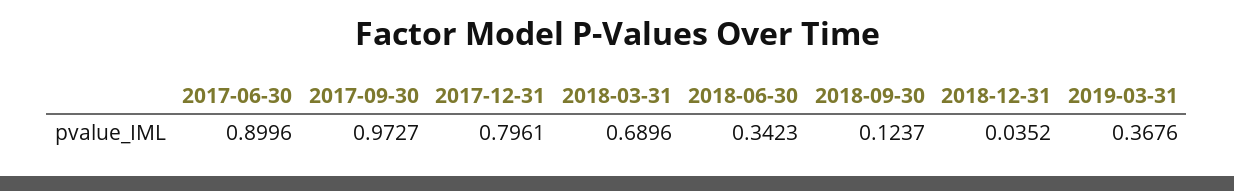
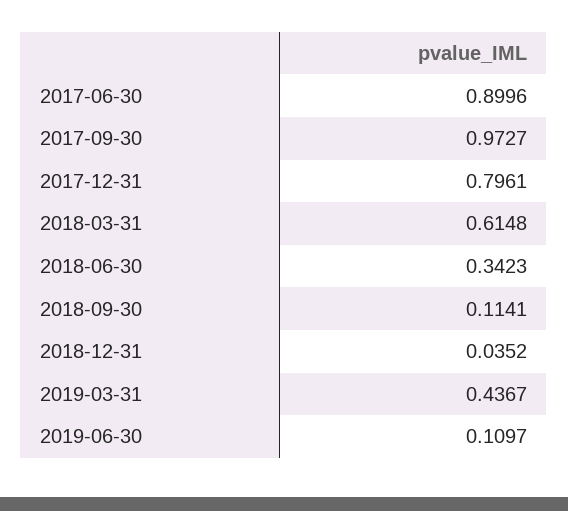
  {
    "2017-06-30": 0.8996,
    "2017-09-30": 0.9727,
    "2017-12-31": 0.7961,
-   "2018-03-31": 0.6896,
+   "2018-03-31": 0.6148,
    "2018-06-30": 0.3423,
-   "2018-09-30": 0.1237,
+   "2018-09-30": 0.1141,
    "2018-12-31": 0.0352,
-   "2019-03-31": 0.3676
+   "2019-03-31": 0.4367,
+   "2019-06-30": 0.1097
  }

